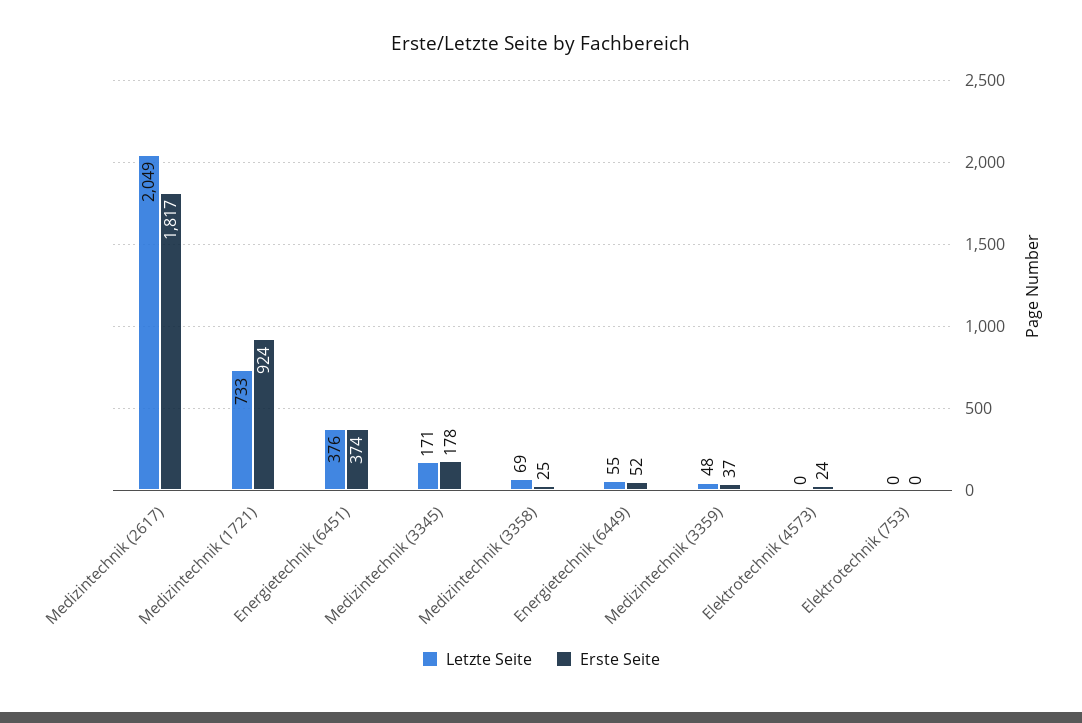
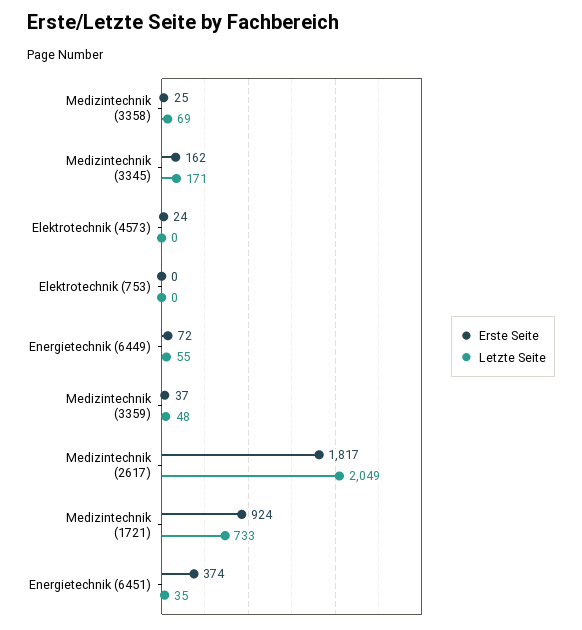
  {
    "Letzte Seite": {
      "Medizintechnik (2617)": 2049,
      "Medizintechnik (1721)": 733,
-     "Energietechnik (6451)": 376,
+     "Energietechnik (6451)": 35,
      "Medizintechnik (3345)": 171,
      "Medizintechnik (3358)": 69,
      "Energietechnik (6449)": 55,
      "Medizintechnik (3359)": 48,
      "Elektrotechnik (4573)": 0,
      "Elektrotechnik (753)": 0
    },
    "Erste Seite": {
      "Medizintechnik (2617)": 1817,
      "Medizintechnik (1721)": 924,
      "Energietechnik (6451)": 374,
-     "Medizintechnik (3345)": 178,
+     "Medizintechnik (3345)": 162,
      "Medizintechnik (3358)": 25,
-     "Energietechnik (6449)": 52,
+     "Energietechnik (6449)": 72,
      "Medizintechnik (3359)": 37,
      "Elektrotechnik (4573)": 24,
      "Elektrotechnik (753)": 0
    }
  }

